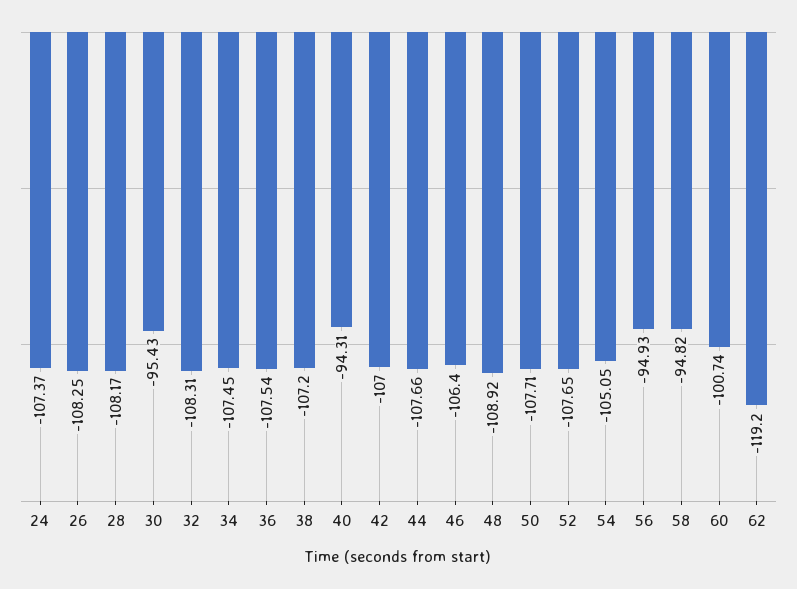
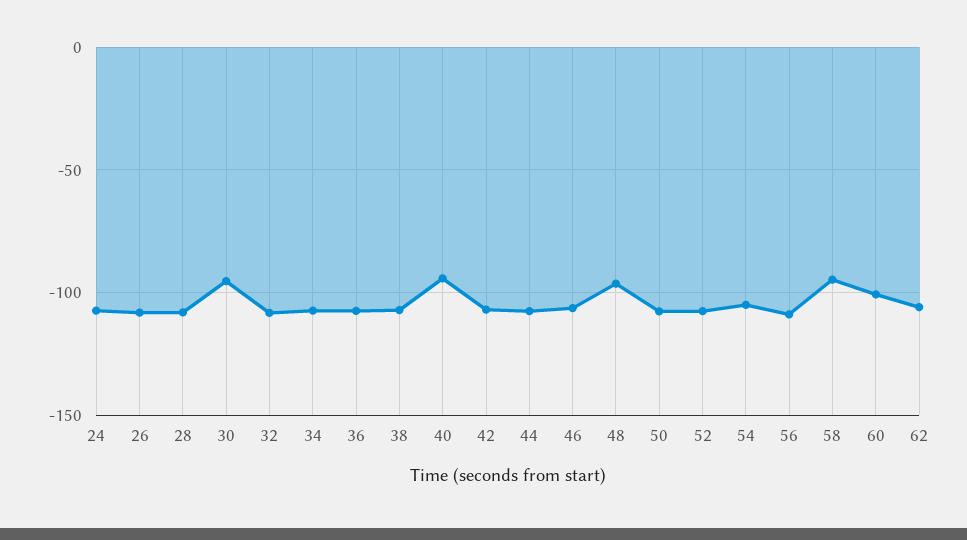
  {
    "24": -107.37,
    "26": -108.25,
    "28": -108.17,
    "30": -95.43,
    "32": -108.31,
    "34": -107.45,
    "36": -107.54,
    "38": -107.2,
    "40": -94.31,
    "42": -107,
    "44": -107.66,
    "46": -106.4,
-   "48": -108.92,
+   "48": -95,
    "50": -107.71,
    "52": -107.65,
    "54": -105.05,
-   "56": -94.93,
+   "56": -110,
    "58": -94.82,
    "60": -100.74,
-   "62": -119.2
+   "62": -105
  }

